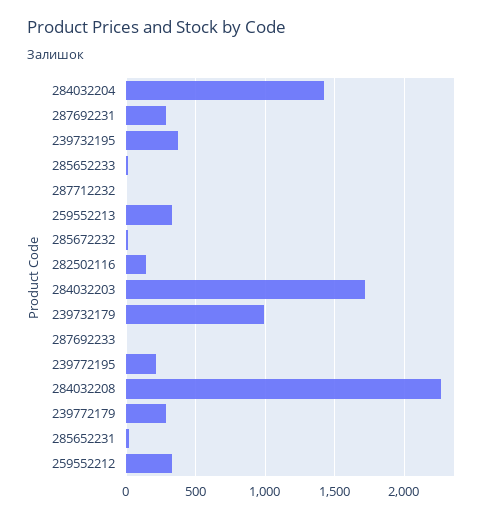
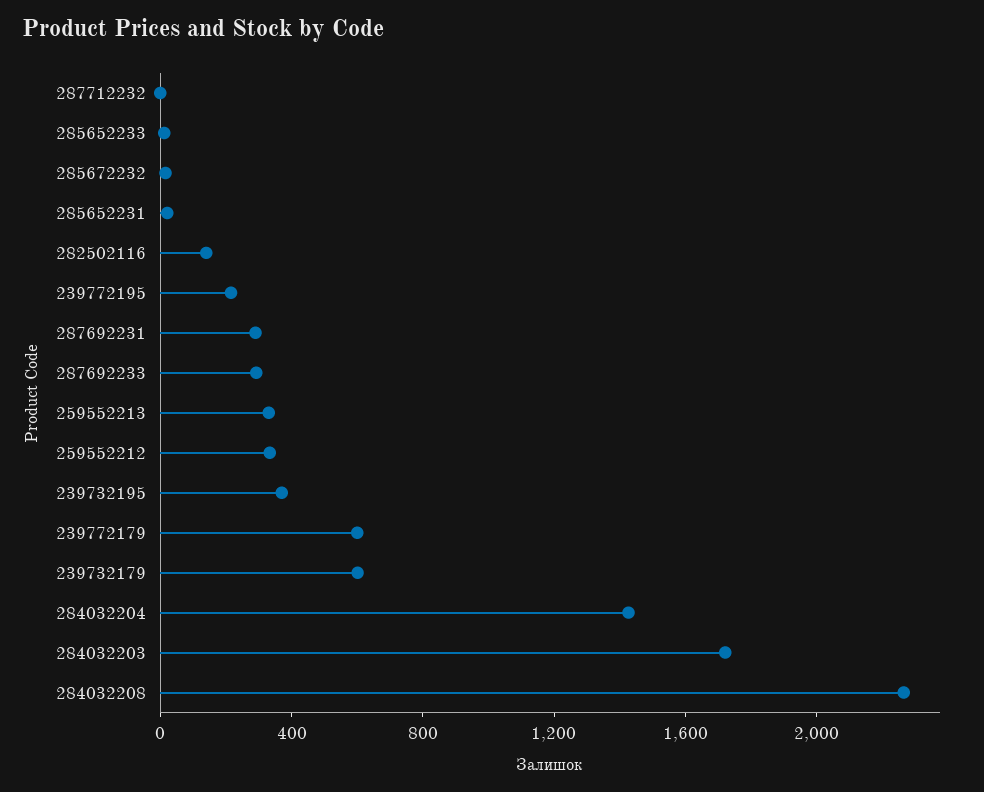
  {
    "284032204": 1450,
    "287692231": 300,
    "239732195": 350,
    "285652233": 0,
    "287712232": 0,
    "259552213": 350,
    "285672232": 0,
    "282502116": 150,
    "284032203": 1700,
-   "239732179": 1000,
+   "239732179": 600,
-   "287692233": 0,
+   "287692233": 300,
    "239772195": 200,
    "284032208": 2250,
-   "239772179": 300,
+   "239772179": 600,
    "285652231": 0,
    "259552212": 350
  }

